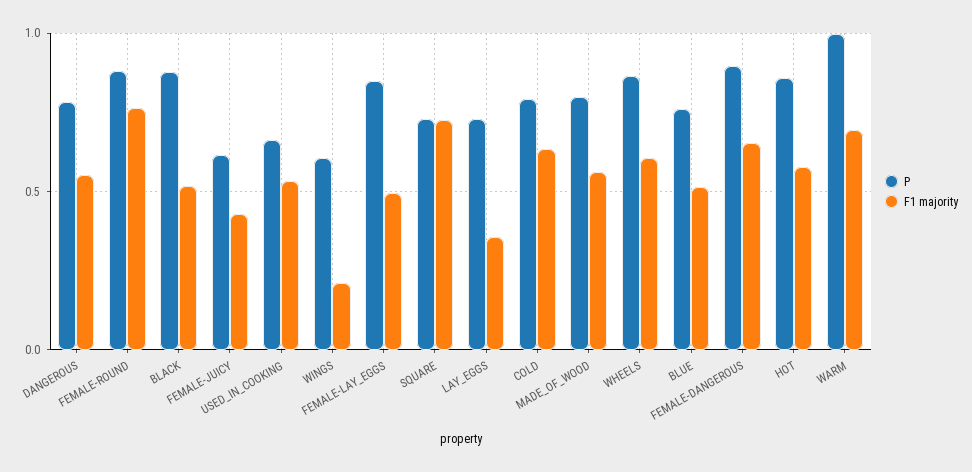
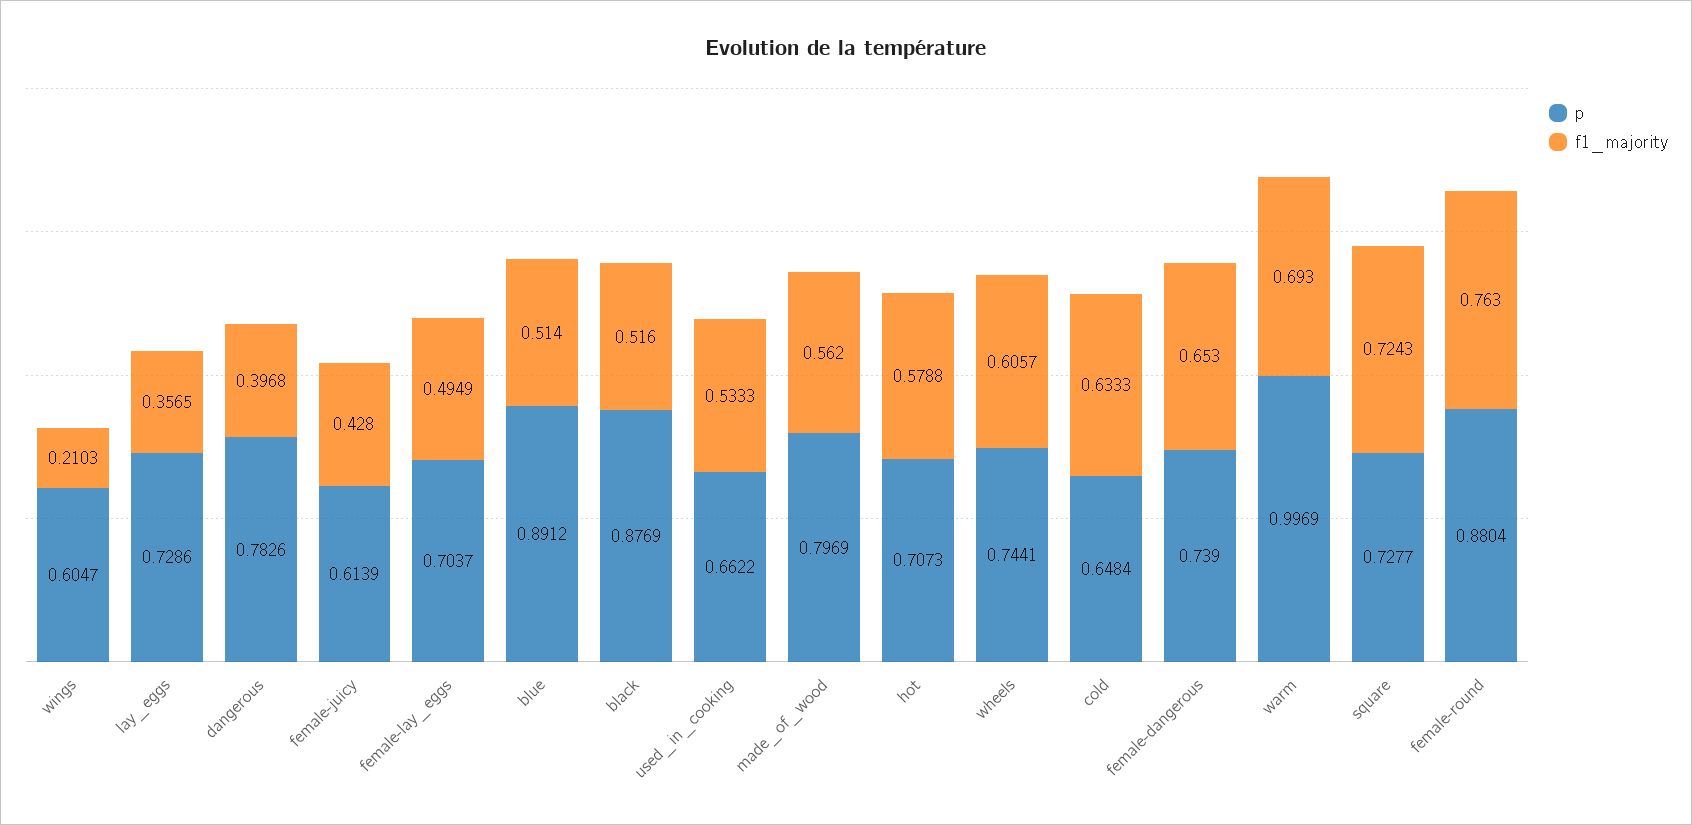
  {
    "P": {
      "DANGEROUS": 0.7826,
      "FEMALE-ROUND": 0.8804,
      "BLACK": 0.8769,
      "FEMALE-JUICY": 0.6139,
      "USED_IN_COOKING": 0.6622,
      "WINGS": 0.6047,
-     "FEMALE-LAY_EGGS": 0.85,
+     "FEMALE-LAY_EGGS": 0.7037,
      "SQUARE": 0.7277,
      "LAY_EGGS": 0.7286,
-     "COLD": 0.8,
+     "COLD": 0.6484,
      "MADE_OF_WOOD": 0.7969,
-     "WHEELS": 0.85,
+     "WHEELS": 0.7441,
-     "BLUE": 0.75,
+     "BLUE": 0.8912,
-     "FEMALE-DANGEROUS": 0.9,
+     "FEMALE-DANGEROUS": 0.739,
-     "HOT": 0.85,
+     "HOT": 0.7073,
      "WARM": 0.9969
    },
    "F1 majority": {
-     "DANGEROUS": 0.55,
+     "DANGEROUS": 0.3968,
      "FEMALE-ROUND": 0.763,
      "BLACK": 0.516,
      "FEMALE-JUICY": 0.428,
      "USED_IN_COOKING": 0.5333,
      "WINGS": 0.2103,
      "FEMALE-LAY_EGGS": 0.4949,
      "SQUARE": 0.7243,
      "LAY_EGGS": 0.3565,
      "COLD": 0.6333,
      "MADE_OF_WOOD": 0.562,
      "WHEELS": 0.6057,
      "BLUE": 0.514,
      "FEMALE-DANGEROUS": 0.653,
      "HOT": 0.5788,
      "WARM": 0.693
    }
  }

